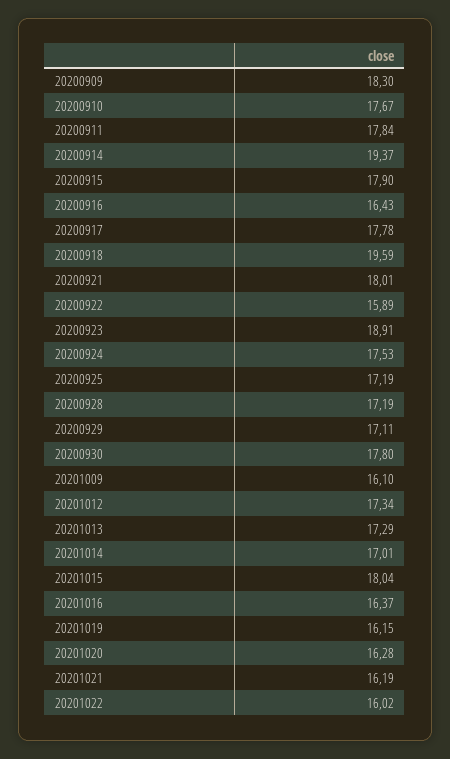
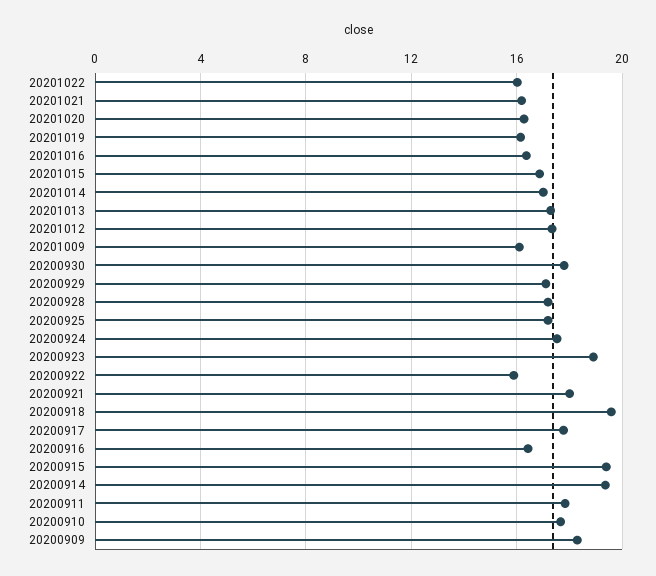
  {
    "20200909": 18.3,
    "20200910": 17.67,
    "20200911": 17.84,
    "20200914": 19.37,
-   "20200915": 17.9,
+   "20200915": 19.5,
    "20200916": 16.43,
    "20200917": 17.78,
    "20200918": 19.59,
    "20200921": 18.01,
    "20200922": 15.89,
    "20200923": 18.91,
    "20200924": 17.53,
    "20200925": 17.19,
    "20200928": 17.19,
    "20200929": 17.11,
    "20200930": 17.8,
    "20201009": 16.1,
    "20201012": 17.34,
    "20201013": 17.29,
    "20201014": 17.01,
-   "20201015": 18.04,
+   "20201015": 17,
    "20201016": 16.37,
    "20201019": 16.15,
    "20201020": 16.28,
    "20201021": 16.19,
    "20201022": 16.02
  }

